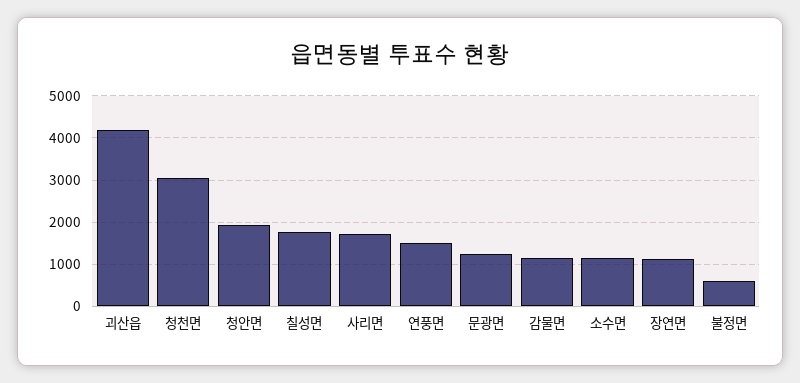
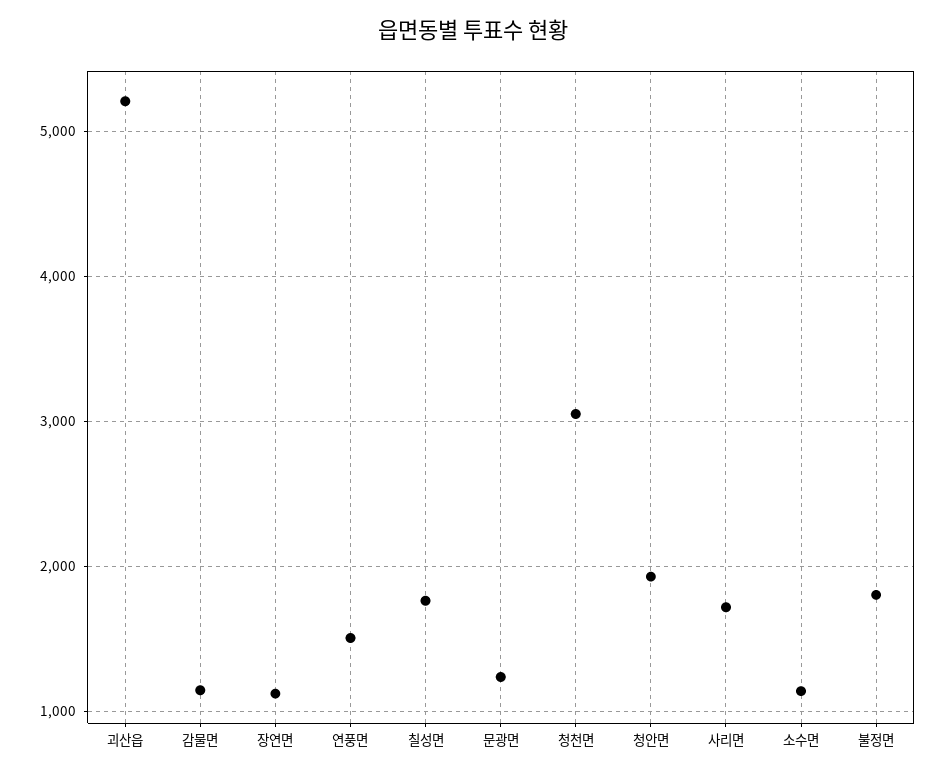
  {
-   "괴산읍": 4200,
+   "괴산읍": 5200,
    "청천면": 3100,
    "청안면": 1900,
    "칠성면": 1800,
    "사리면": 1700,
    "연풍면": 1500,
    "문광면": 1200,
    "감물면": 1100,
    "소수면": 1100,
    "장연면": 1100,
-   "불정면": 600
+   "불정면": 1800
  }

